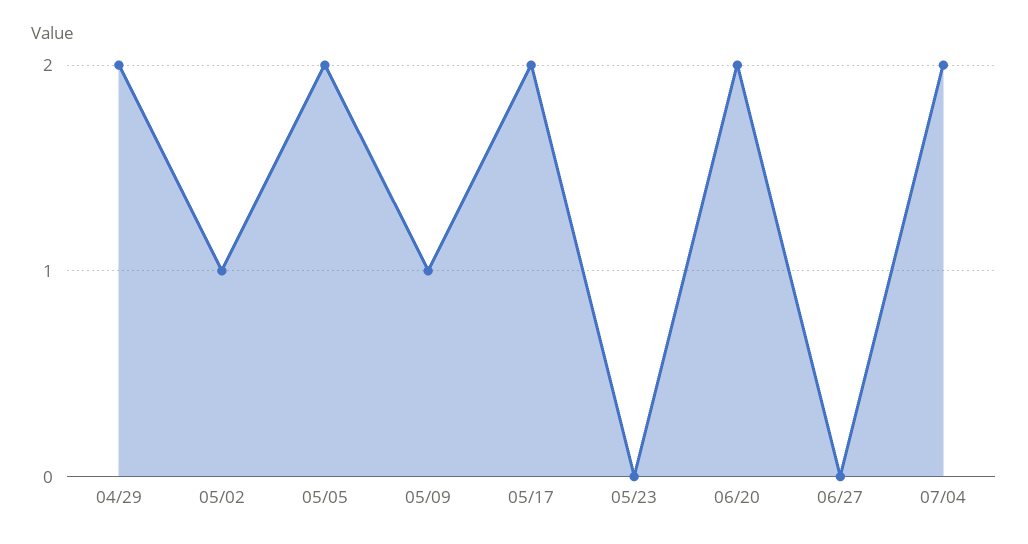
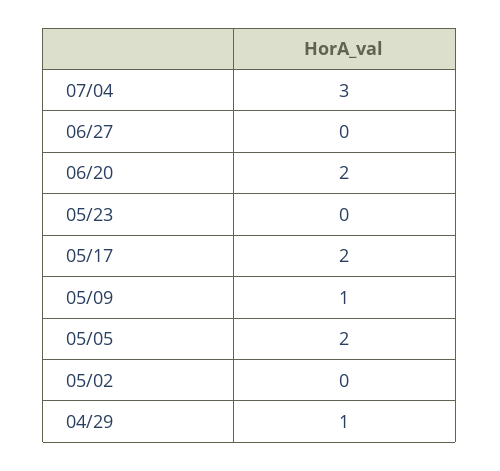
  {
-   "04/29": 2,
+   "04/29": 1,
-   "05/02": 1,
+   "05/02": 0,
    "05/05": 2,
    "05/09": 1,
    "05/17": 2,
    "05/23": 0,
    "06/20": 2,
    "06/27": 0,
-   "07/04": 2
+   "07/04": 3
  }

